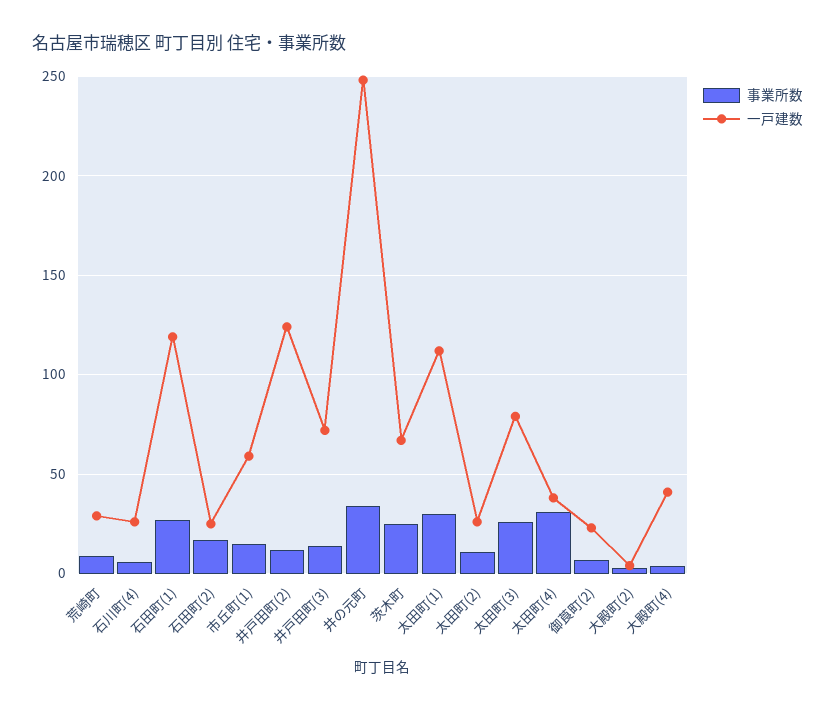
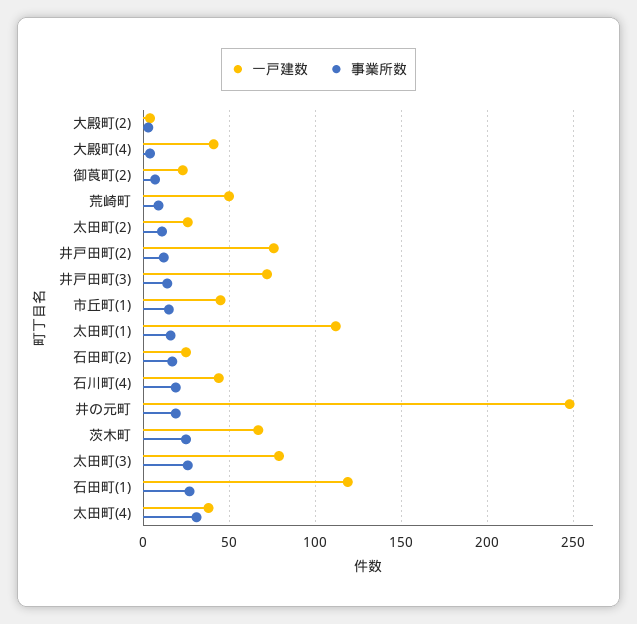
  {
    "事業所数": {
      "荒崎町": 10,
-     "石川町(4)": 5,
+     "石川町(4)": 20,
      "石田町(1)": 25,
      "石田町(2)": 15,
      "市丘町(1)": 15,
      "井戸田町(2)": 10,
      "井戸田町(3)": 15,
-     "井の元町": 35,
+     "井の元町": 20,
      "茨木町": 25,
-     "太田町(1)": 30,
+     "太田町(1)": 15,
      "太田町(2)": 10,
      "太田町(3)": 25,
      "太田町(4)": 30,
      "御莨町(2)": 5,
      "大殿町(2)": 5,
      "大殿町(4)": 5
    },
    "一戸建数": {
-     "荒崎町": 30,
+     "荒崎町": 50,
-     "石川町(4)": 25,
+     "石川町(4)": 45,
      "石田町(1)": 120,
      "石田町(2)": 25,
-     "市丘町(1)": 60,
+     "市丘町(1)": 45,
-     "井戸田町(2)": 125,
+     "井戸田町(2)": 75,
      "井戸田町(3)": 70,
      "井の元町": 250,
      "茨木町": 65,
      "太田町(1)": 110,
      "太田町(2)": 25,
      "太田町(3)": 80,
      "太田町(4)": 40,
      "御莨町(2)": 25,
      "大殿町(2)": 5,
      "大殿町(4)": 40
    }
  }

